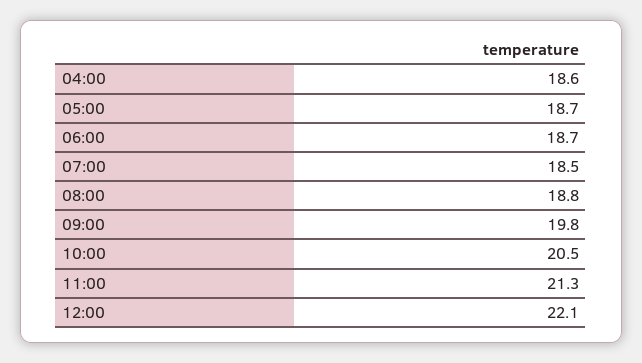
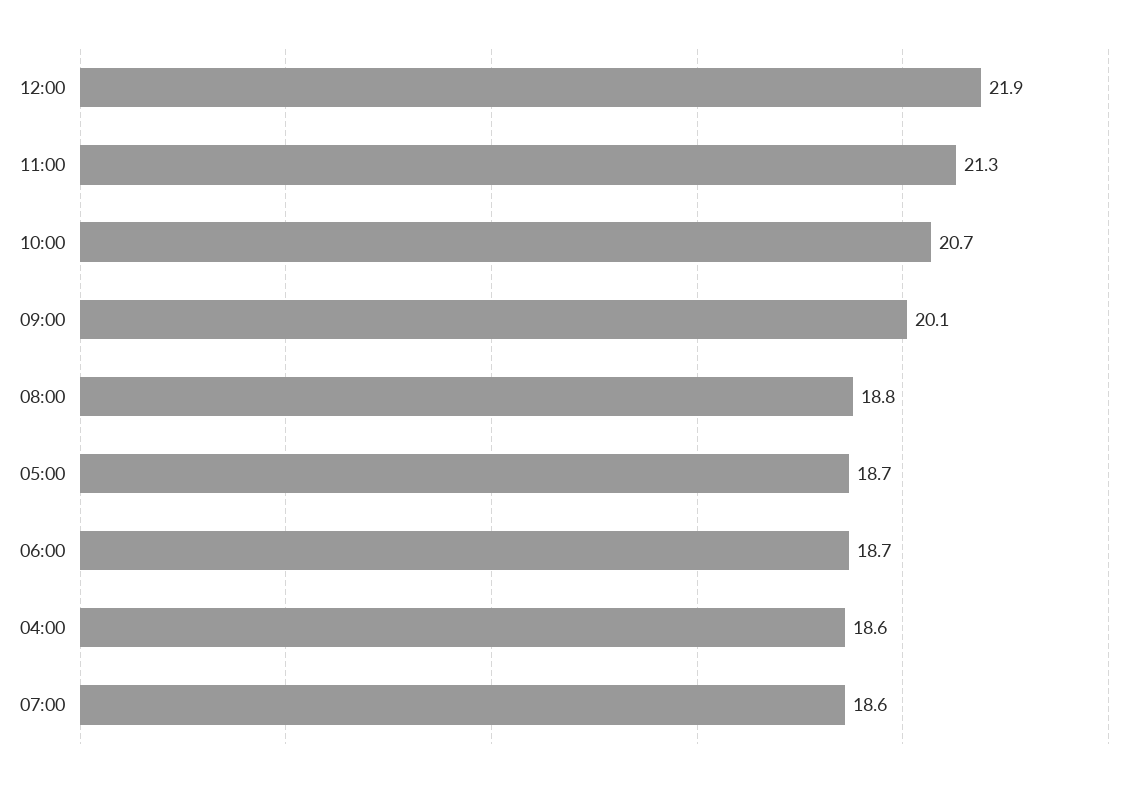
  {
    "04:00": 18.6,
    "05:00": 18.7,
    "06:00": 18.7,
-   "07:00": 18.5,
+   "07:00": 18.6,
    "08:00": 18.8,
-   "09:00": 19.8,
+   "09:00": 20.1,
-   "10:00": 20.5,
+   "10:00": 20.7,
    "11:00": 21.3,
-   "12:00": 22.1
+   "12:00": 21.9
  }

